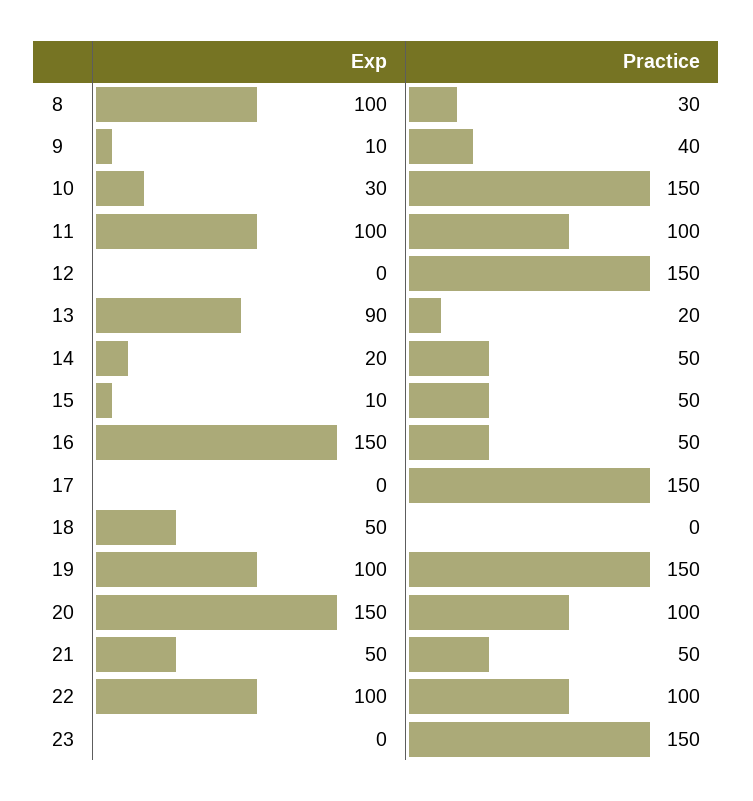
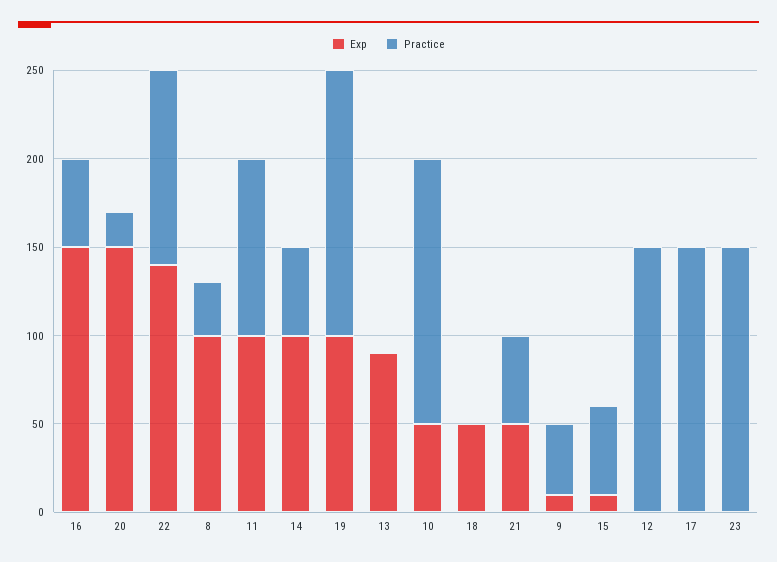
  {
    "Exp": {
      "8": 100,
      "9": 10,
-     "10": 30,
+     "10": 50,
      "11": 100,
      "12": 0,
      "13": 90,
-     "14": 20,
+     "14": 100,
      "15": 10,
      "16": 150,
      "17": 0,
      "18": 50,
      "19": 100,
      "20": 150,
      "21": 50,
-     "22": 100,
+     "22": 140,
      "23": 0
    },
    "Practice": {
      "8": 30,
      "9": 40,
      "10": 150,
      "11": 100,
      "12": 150,
-     "13": 20,
+     "13": 0,
      "14": 50,
      "15": 50,
      "16": 50,
      "17": 150,
      "18": 0,
      "19": 150,
-     "20": 100,
+     "20": 20,
      "21": 50,
-     "22": 100,
+     "22": 110,
      "23": 150
    }
  }

